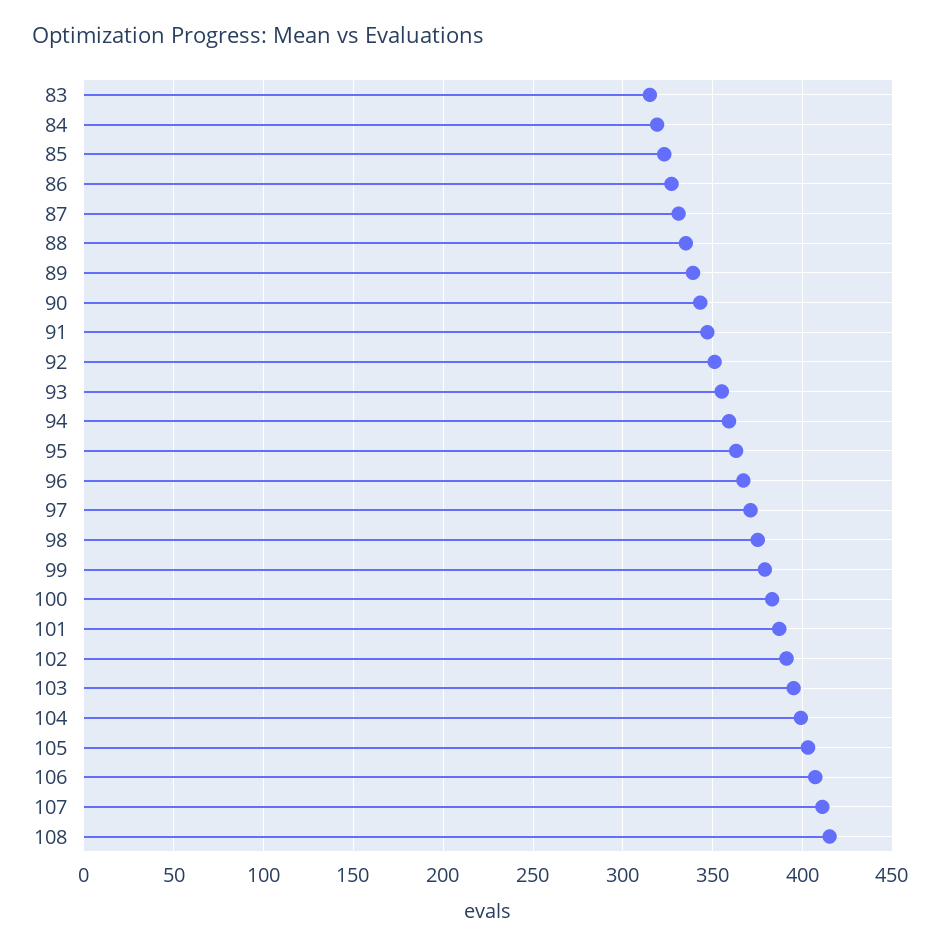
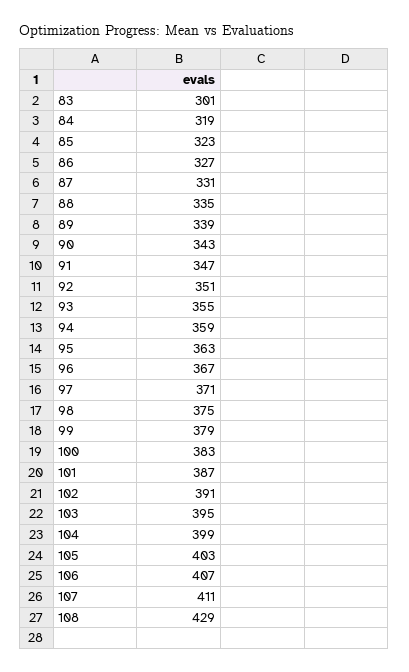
  {
-   "83": 315,
+   "83": 301,
    "84": 319,
    "85": 323,
    "86": 327,
    "87": 331,
    "88": 335,
    "89": 339,
    "90": 343,
    "91": 347,
    "92": 351,
    "93": 355,
    "94": 359,
    "95": 363,
    "96": 367,
    "97": 371,
    "98": 375,
    "99": 379,
    "100": 383,
    "101": 387,
    "102": 391,
    "103": 395,
    "104": 399,
    "105": 403,
    "106": 407,
    "107": 411,
-   "108": 415
+   "108": 429
  }

